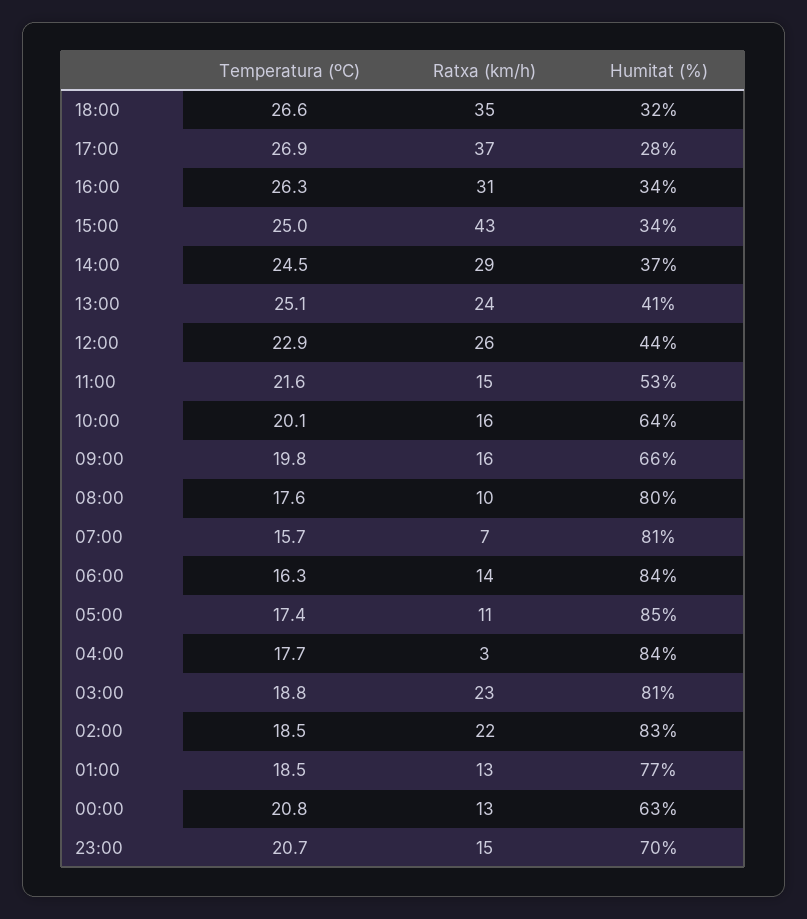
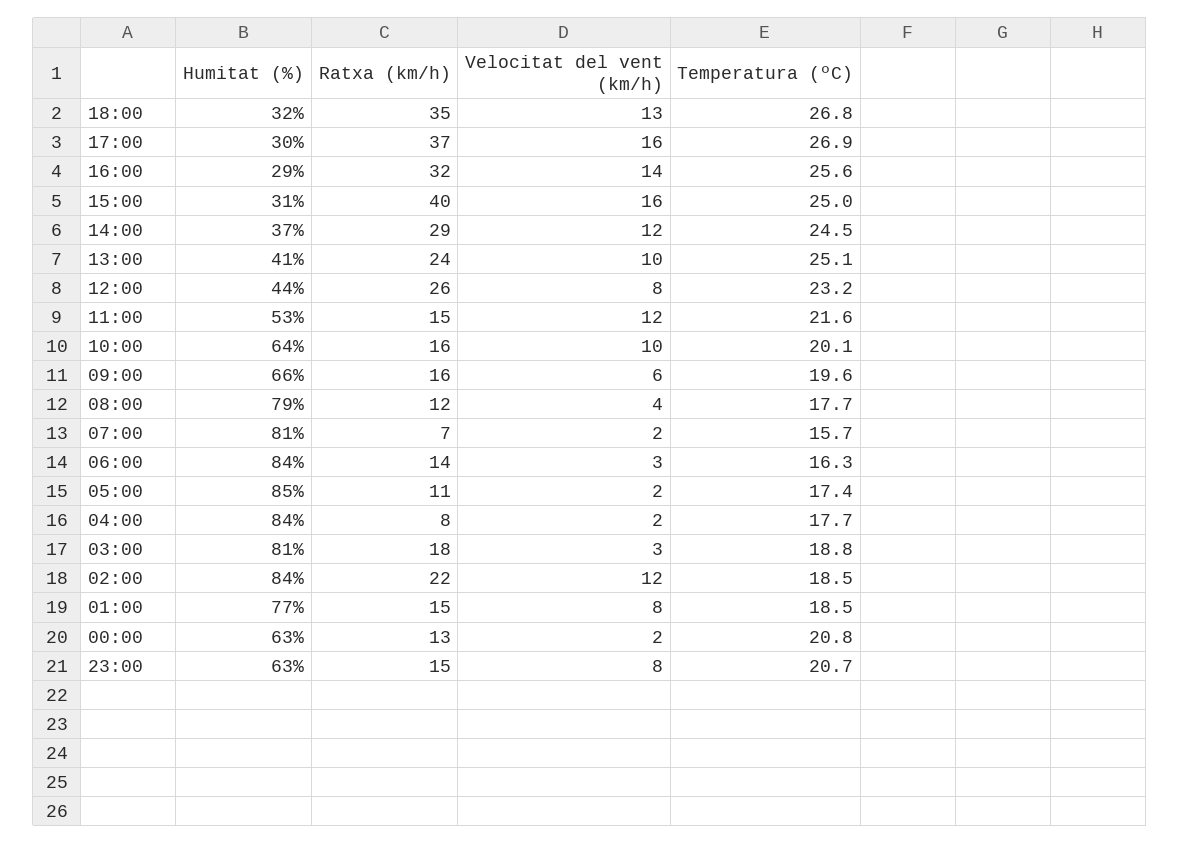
  {
    "Temperatura (ºC)": {
-     "18:00": 26.6,
+     "18:00": 26.8,
      "17:00": 26.9,
-     "16:00": 26.3,
+     "16:00": 25.6,
      "15:00": 25,
      "14:00": 24.5,
      "13:00": 25.1,
-     "12:00": 22.9,
+     "12:00": 23.2,
      "11:00": 21.6,
      "10:00": 20.1,
-     "09:00": 19.8,
+     "09:00": 19.6,
-     "08:00": 17.6,
+     "08:00": 17.7,
      "07:00": 15.7,
      "06:00": 16.3,
      "05:00": 17.4,
      "04:00": 17.7,
      "03:00": 18.8,
      "02:00": 18.5,
      "01:00": 18.5,
      "00:00": 20.8,
      "23:00": 20.7
    },
    "Ratxa (km/h)": {
      "18:00": 35,
      "17:00": 37,
-     "16:00": 31,
+     "16:00": 32,
-     "15:00": 43,
+     "15:00": 40,
      "14:00": 29,
      "13:00": 24,
      "12:00": 26,
      "11:00": 15,
      "10:00": 16,
      "09:00": 16,
-     "08:00": 10,
+     "08:00": 12,
      "07:00": 7,
      "06:00": 14,
      "05:00": 11,
-     "04:00": 3,
+     "04:00": 8,
-     "03:00": 23,
+     "03:00": 18,
      "02:00": 22,
-     "01:00": 13,
+     "01:00": 15,
      "00:00": 13,
      "23:00": 15
    },
    "Humitat (%)": {
      "18:00": 32,
-     "17:00": 28,
+     "17:00": 30,
-     "16:00": 34,
+     "16:00": 29,
-     "15:00": 34,
+     "15:00": 31,
      "14:00": 37,
      "13:00": 41,
      "12:00": 44,
      "11:00": 53,
      "10:00": 64,
      "09:00": 66,
-     "08:00": 80,
+     "08:00": 79,
      "07:00": 81,
      "06:00": 84,
      "05:00": 85,
      "04:00": 84,
      "03:00": 81,
-     "02:00": 83,
+     "02:00": 84,
      "01:00": 77,
      "00:00": 63,
-     "23:00": 70
+     "23:00": 63
-   }
+   },
+   "Velocitat del vent (km/h)": {
+     "18:00": 13,
+     "17:00": 16,
+     "16:00": 14,
+     "15:00": 16,
+     "14:00": 12,
+     "13:00": 10,
+     "12:00": 8,
+     "11:00": 12,
+     "10:00": 10,
+     "09:00": 6,
+     "08:00": 4,
+     "07:00": 2,
+     "06:00": 3,
+     "05:00": 2,
+     "04:00": 2,
+     "03:00": 3,
+     "02:00": 12,
+     "01:00": 8,
+     "00:00": 2,
+     "23:00": 8
+   }
  }

